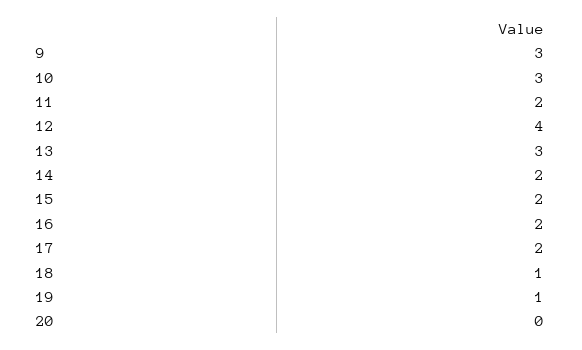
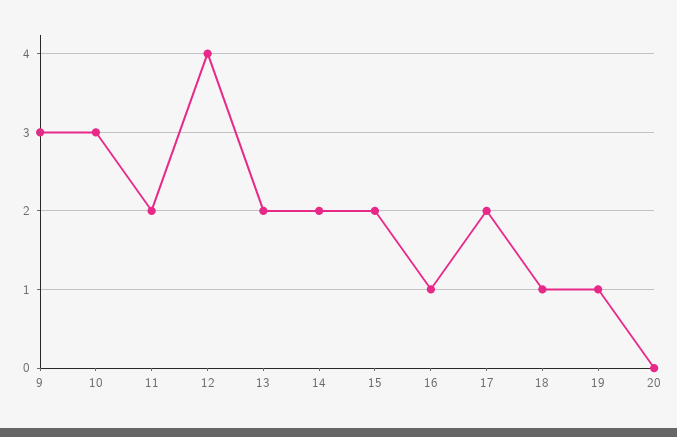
  {
    "9": 3,
    "10": 3,
    "11": 2,
    "12": 4,
-   "13": 3,
+   "13": 2,
    "14": 2,
    "15": 2,
-   "16": 2,
+   "16": 1,
    "17": 2,
    "18": 1,
    "19": 1,
    "20": 0
  }

